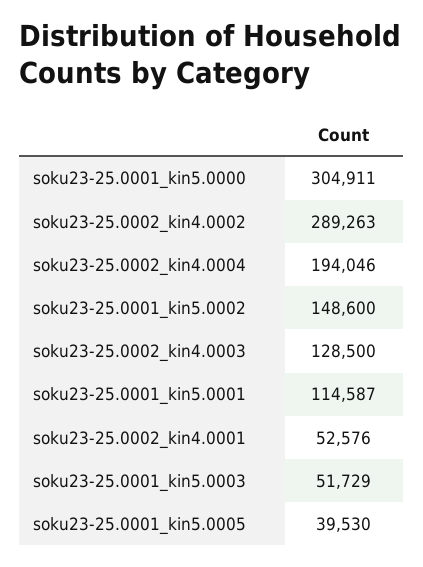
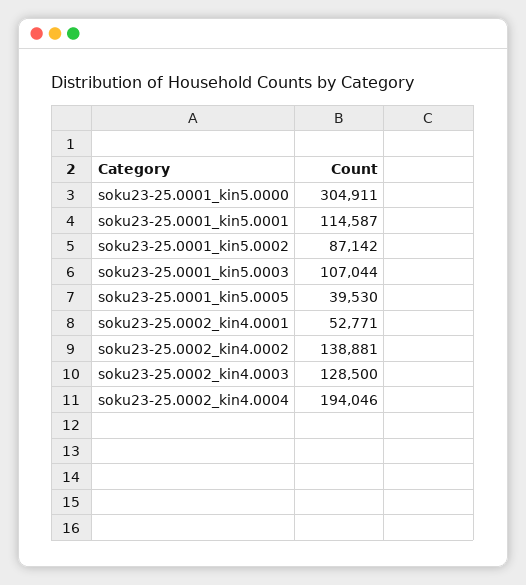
  {
    "soku23-25.0001_kin5.0000": 304911,
-   "soku23-25.0002_kin4.0002": 289263,
+   "soku23-25.0002_kin4.0002": 138881,
    "soku23-25.0002_kin4.0004": 194046,
-   "soku23-25.0001_kin5.0002": 148600,
+   "soku23-25.0001_kin5.0002": 87142,
    "soku23-25.0002_kin4.0003": 128500,
    "soku23-25.0001_kin5.0001": 114587,
-   "soku23-25.0002_kin4.0001": 52576,
+   "soku23-25.0002_kin4.0001": 52771,
-   "soku23-25.0001_kin5.0003": 51729,
+   "soku23-25.0001_kin5.0003": 107044,
    "soku23-25.0001_kin5.0005": 39530
  }

